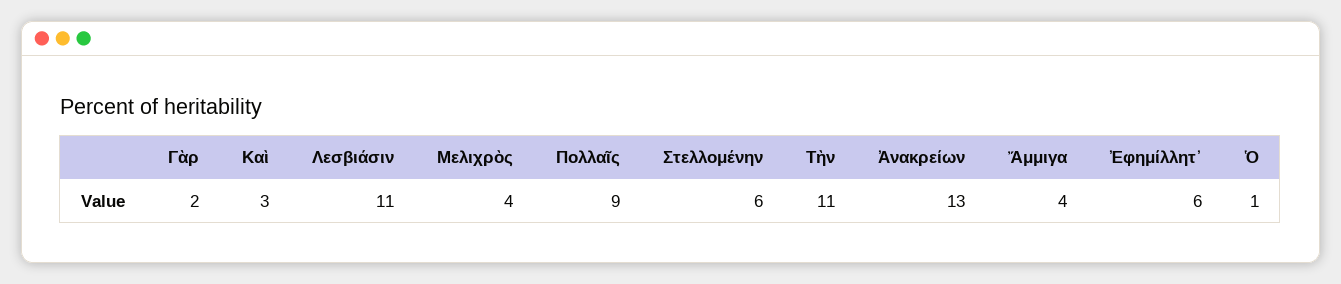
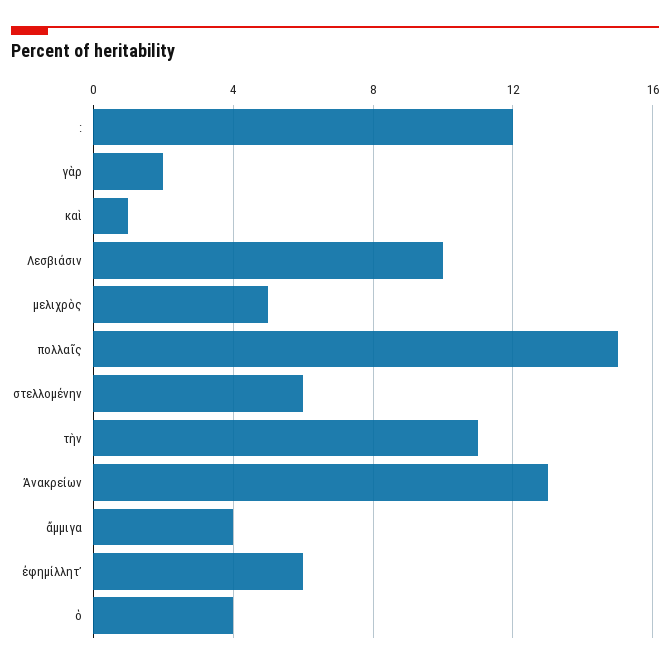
  {
    "Γὰρ": 2,
-   "Καὶ": 3,
+   "Καὶ": 1,
-   "Λεσβιάσιν": 11,
+   "Λεσβιάσιν": 10,
-   "Μελιχρὸς": 4,
+   "Μελιχρὸς": 5,
-   "Πολλαῖς": 9,
+   "Πολλαῖς": 15,
    "Στελλομένην": 6,
    "Τὴν": 11,
    "Ἀνακρείων": 13,
    "Ἄμμιγα": 4,
    "Ἐφημίλλητ᾽": 6,
-   "Ὁ": 1
+   "Ὁ": 4,
+   ":": 12
  }

